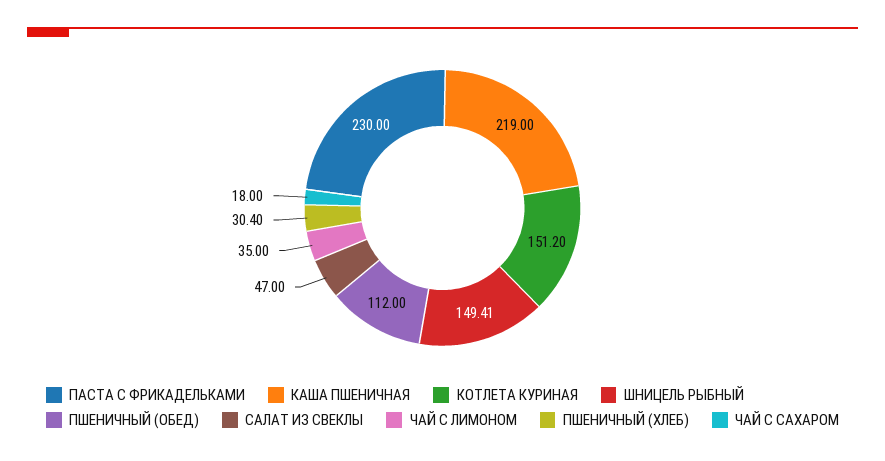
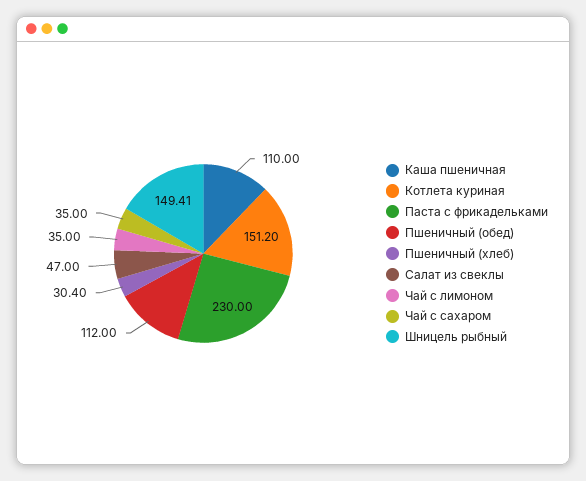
  {
    "ПАСТА С ФРИКАДЕЛЬКАМИ": 230,
-   "КАША ПШЕНИЧНАЯ": 219,
+   "КАША ПШЕНИЧНАЯ": 110,
    "КОТЛЕТА КУРИНАЯ": 151.2,
    "ШНИЦЕЛЬ РЫБНЫЙ": 149.41,
    "ПШЕНИЧНЫЙ (ОБЕД)": 112,
    "САЛАТ ИЗ СВЕКЛЫ": 47,
    "ЧАЙ С ЛИМОНОМ": 35,
    "ПШЕНИЧНЫЙ (ХЛЕБ)": 30.4,
-   "ЧАЙ С САХАРОМ": 18
+   "ЧАЙ С САХАРОМ": 35
  }

